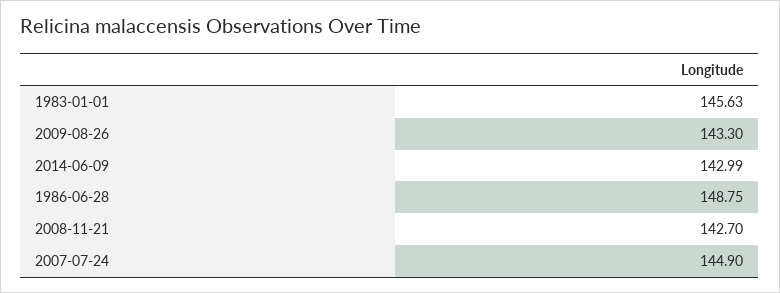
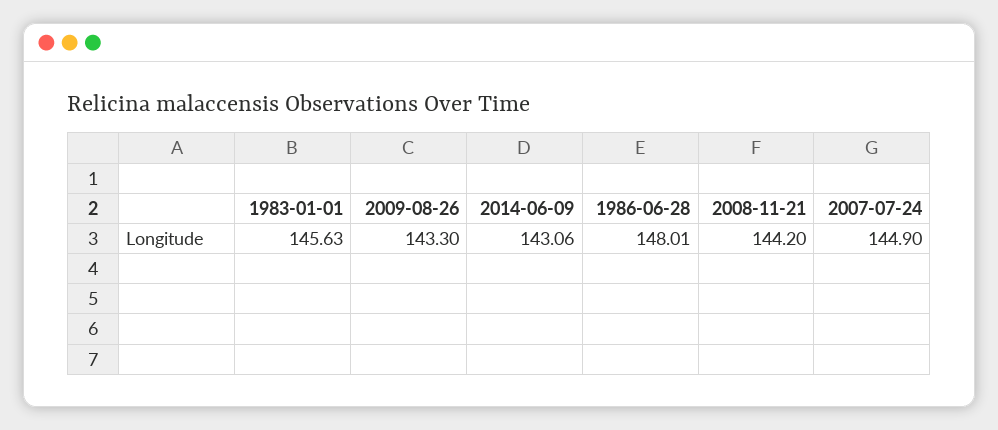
  {
    "1983-01-01": 145.63,
    "2009-08-26": 143.3,
-   "2014-06-09": 142.99,
+   "2014-06-09": 143.06,
-   "1986-06-28": 148.75,
+   "1986-06-28": 148.01,
-   "2008-11-21": 142.7,
+   "2008-11-21": 144.2,
    "2007-07-24": 144.9
  }

